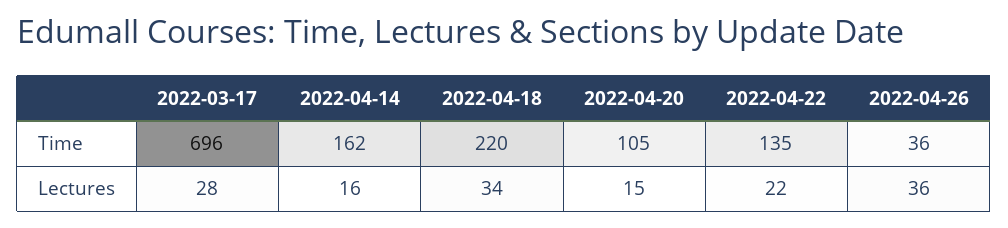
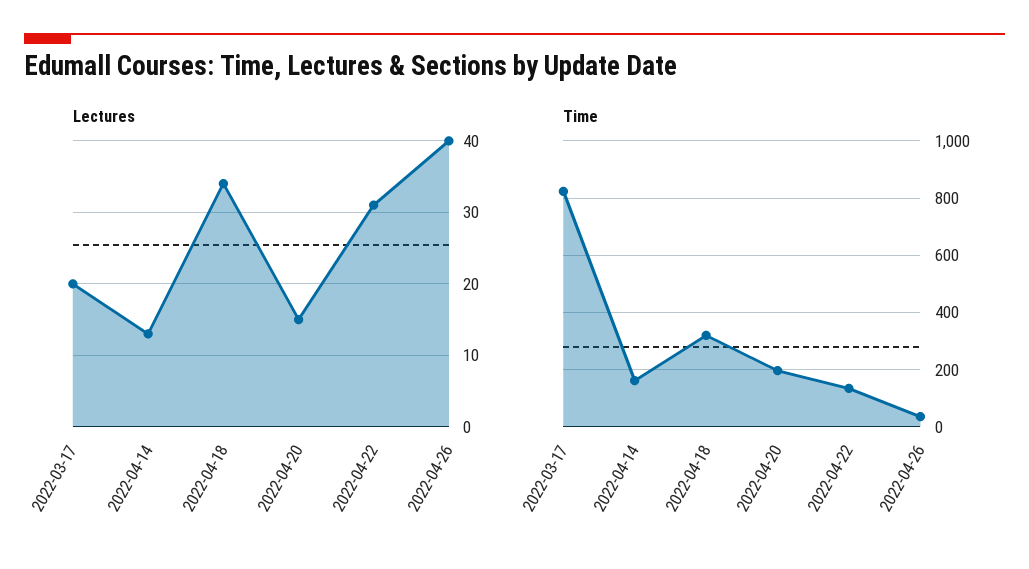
  {
    "Time": {
-     "2022-03-17": 696,
+     "2022-03-17": 825,
      "2022-04-14": 162,
-     "2022-04-18": 220,
+     "2022-04-18": 325,
-     "2022-04-20": 105,
+     "2022-04-20": 200,
      "2022-04-22": 135,
      "2022-04-26": 36
    },
    "Lectures": {
-     "2022-03-17": 28,
+     "2022-03-17": 20,
-     "2022-04-14": 16,
+     "2022-04-14": 13,
      "2022-04-18": 34,
      "2022-04-20": 15,
-     "2022-04-22": 22,
+     "2022-04-22": 31,
-     "2022-04-26": 36
+     "2022-04-26": 40
    }
  }

